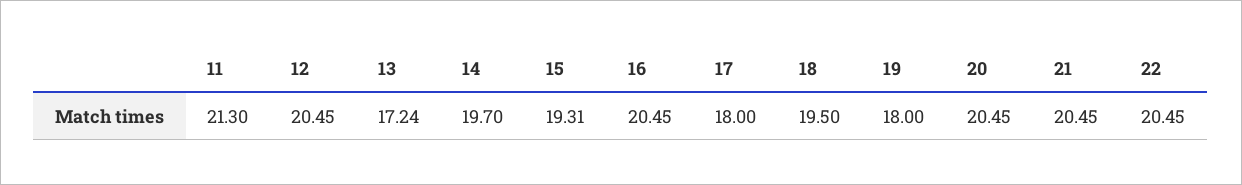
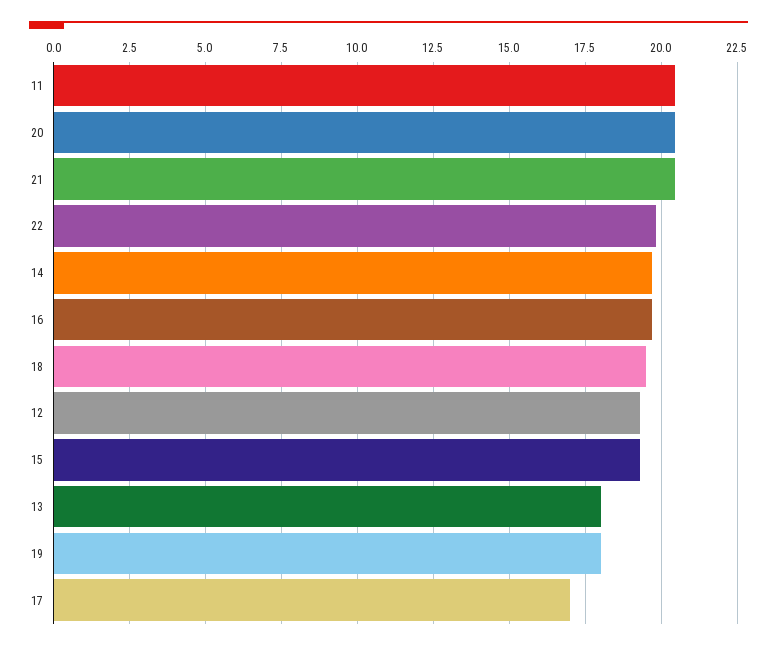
  {
-   "11": 21.3,
+   "11": 20.5,
-   "12": 20.45,
+   "12": 19.25,
-   "13": 17.24,
+   "13": 18,
    "14": 19.7,
    "15": 19.31,
-   "16": 20.45,
+   "16": 19.75,
-   "17": 18,
+   "17": 17,
    "18": 19.5,
    "19": 18,
    "20": 20.45,
    "21": 20.45,
-   "22": 20.45
+   "22": 19.75
  }

